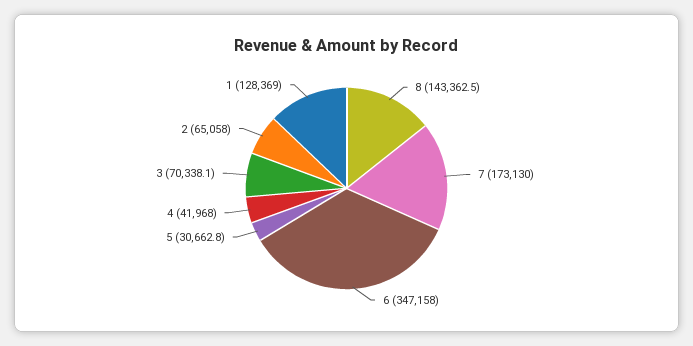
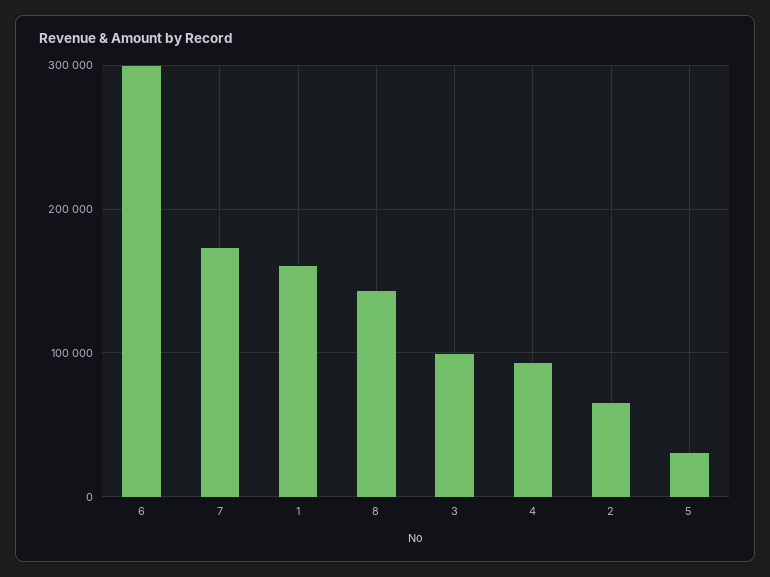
  {
    "8": 143362.5,
    "7": 173130,
-   "6": 347158,
+   "6": 300000,
    "5": 30662.8,
-   "4": 41968,
+   "4": 90000,
-   "3": 70338.1,
+   "3": 100000,
    "2": 65058,
-   "1": 128369
+   "1": 160000
  }

